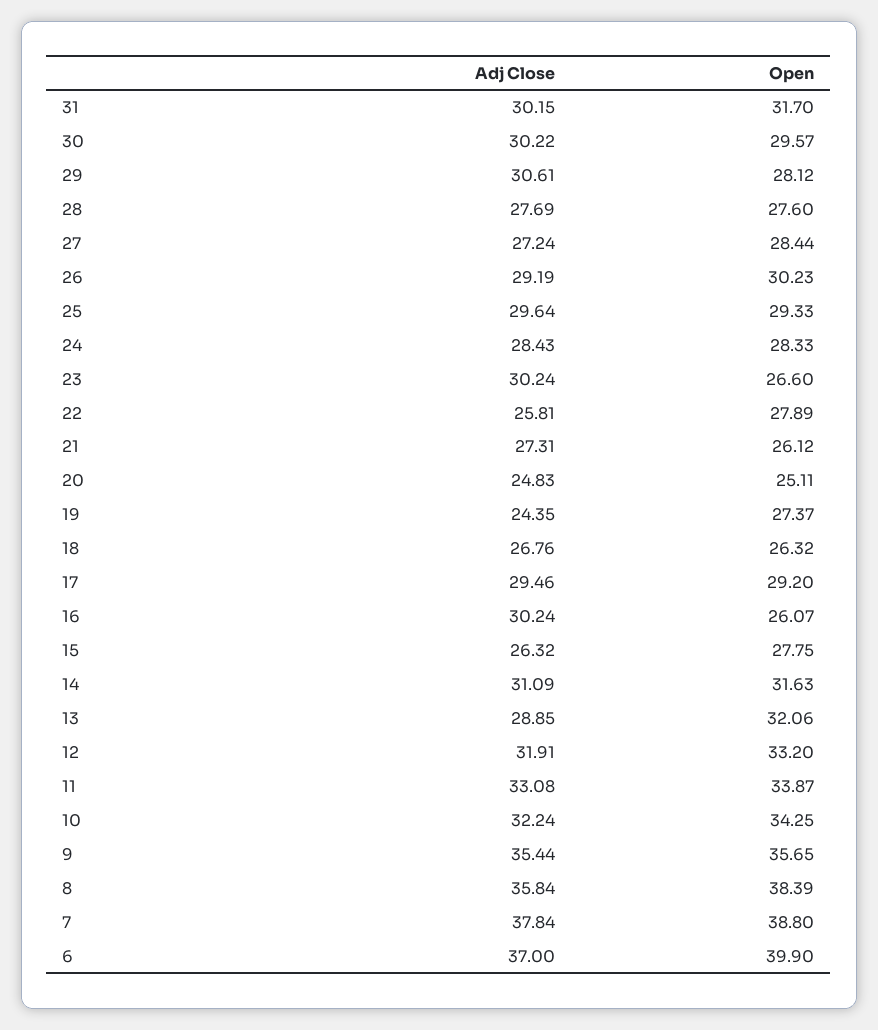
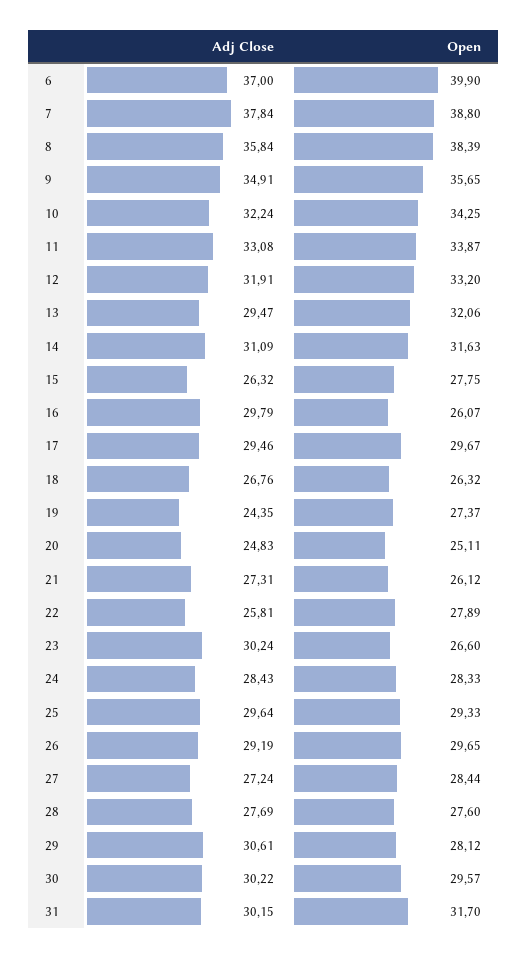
  {
    "Adj Close": {
      "31": 30.15,
      "30": 30.22,
      "29": 30.61,
      "28": 27.69,
      "27": 27.24,
      "26": 29.19,
      "25": 29.64,
      "24": 28.43,
      "23": 30.24,
      "22": 25.81,
      "21": 27.31,
      "20": 24.83,
      "19": 24.35,
      "18": 26.76,
      "17": 29.46,
-     "16": 30.24,
+     "16": 29.79,
      "15": 26.32,
      "14": 31.09,
-     "13": 28.85,
+     "13": 29.47,
      "12": 31.91,
      "11": 33.08,
      "10": 32.24,
-     "9": 35.44,
+     "9": 34.91,
      "8": 35.84,
      "7": 37.84,
      "6": 37
    },
    "Open": {
      "31": 31.7,
      "30": 29.57,
      "29": 28.12,
      "28": 27.6,
      "27": 28.44,
-     "26": 30.23,
+     "26": 29.65,
      "25": 29.33,
      "24": 28.33,
      "23": 26.6,
      "22": 27.89,
      "21": 26.12,
      "20": 25.11,
      "19": 27.37,
      "18": 26.32,
-     "17": 29.2,
+     "17": 29.67,
      "16": 26.07,
      "15": 27.75,
      "14": 31.63,
      "13": 32.06,
      "12": 33.2,
      "11": 33.87,
      "10": 34.25,
      "9": 35.65,
      "8": 38.39,
      "7": 38.8,
      "6": 39.9
    }
  }

